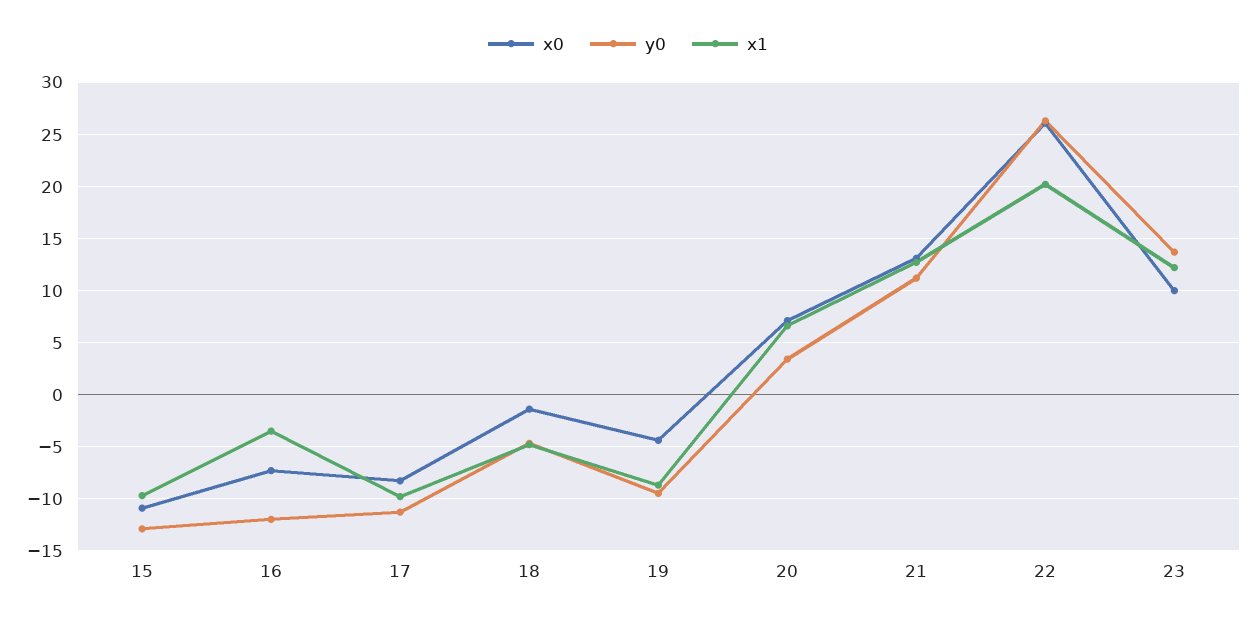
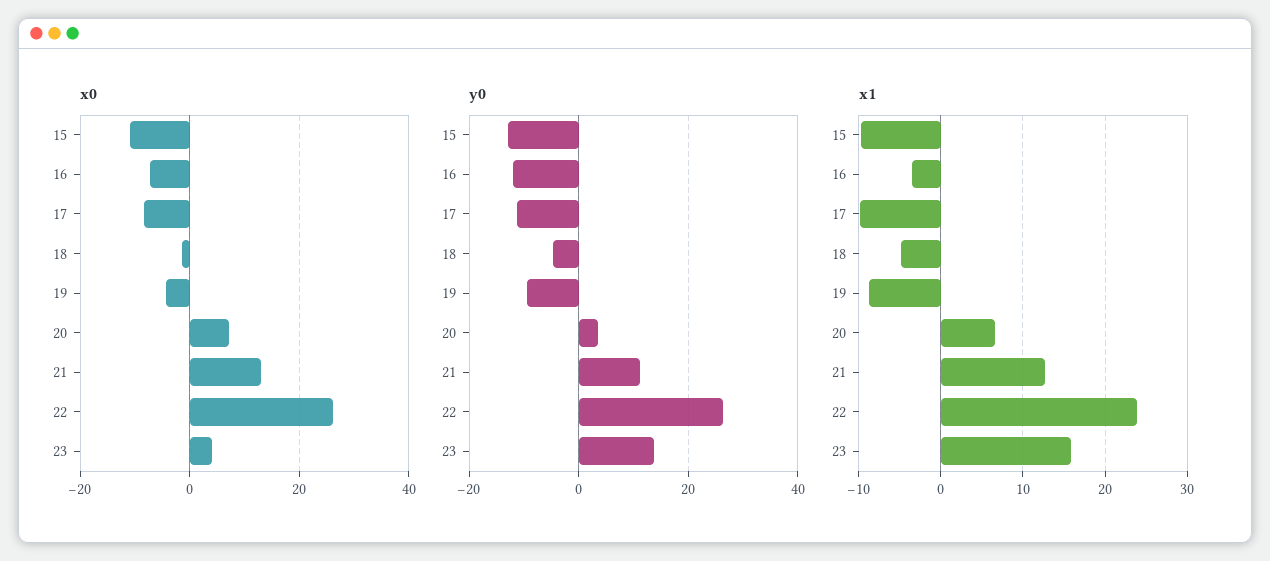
  {
    "x0": {
      "15": -11,
      "16": -7,
      "17": -8,
      "18": -1,
      "19": -4,
      "20": 7,
      "21": 13,
      "22": 26,
-     "23": 10
+     "23": 4
    },
    "y0": {
      "15": -13,
      "16": -12,
      "17": -11,
      "18": -5,
      "19": -10,
      "20": 3,
      "21": 11,
      "22": 26,
      "23": 14
    },
    "x1": {
      "15": -10,
      "16": -4,
      "17": -10,
      "18": -5,
      "19": -9,
      "20": 7,
      "21": 13,
-     "22": 20,
+     "22": 24,
-     "23": 12
+     "23": 16
    }
  }

